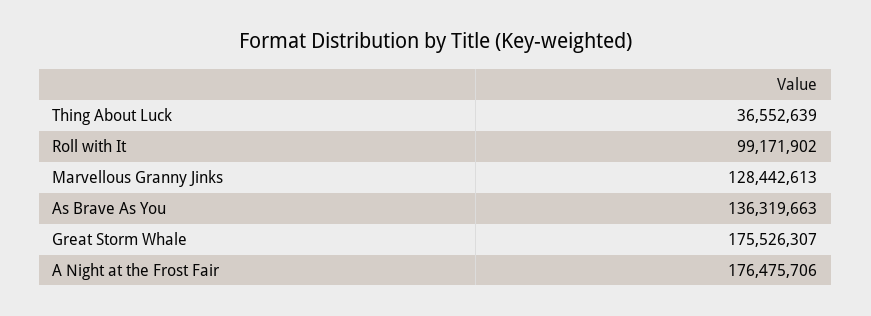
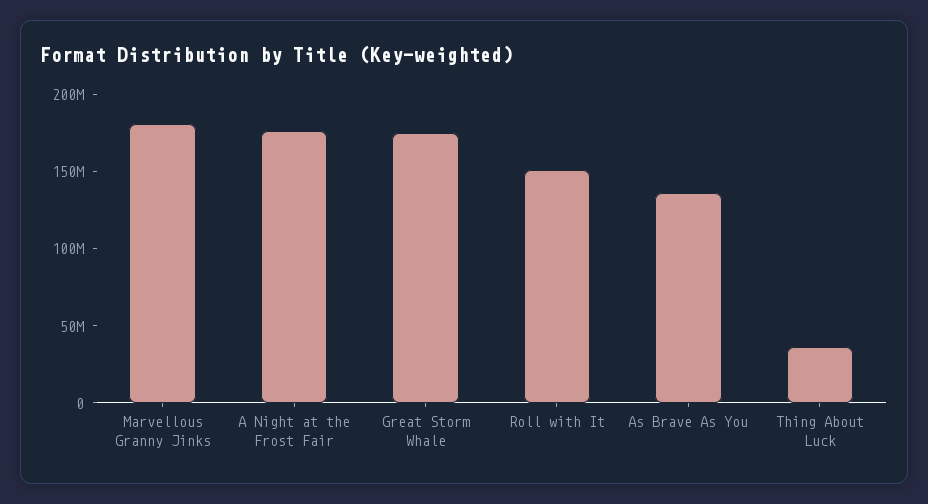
  {
    "Thing About Luck": 36552639,
-   "Roll with It": 99171902,
+   "Roll with It": 150000000,
-   "Marvellous Granny Jinks": 128442613,
+   "Marvellous Granny Jinks": 180000000,
    "As Brave As You": 136319663,
    "Great Storm Whale": 175526307,
    "A Night at the Frost Fair": 176475706
  }

